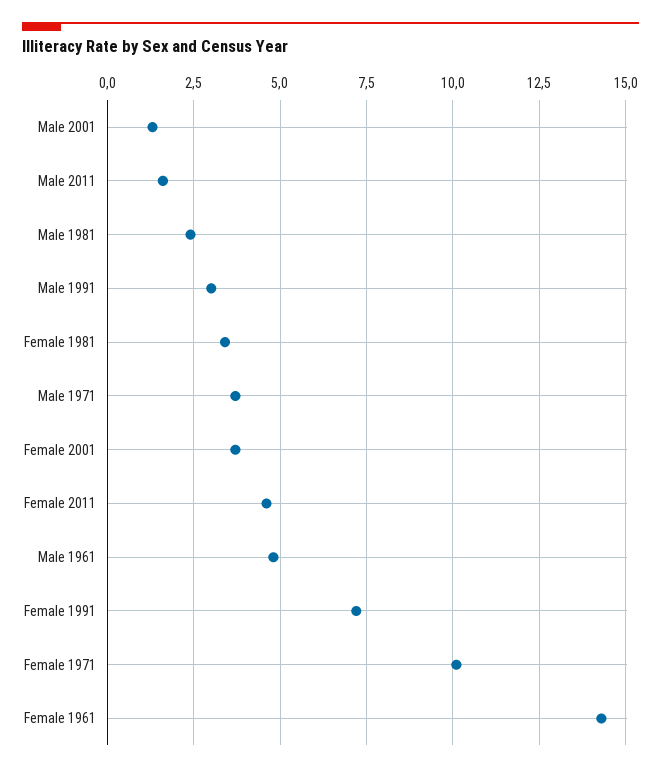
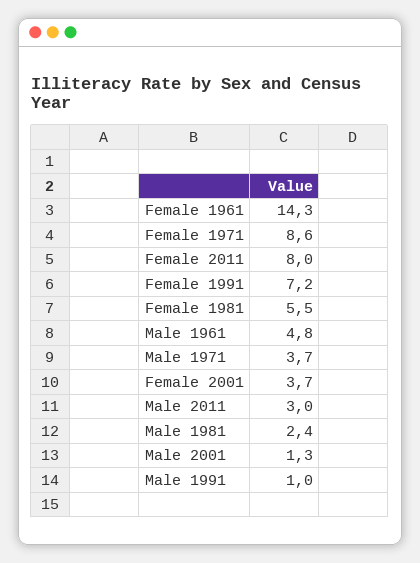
  {
    "Male 2001": 1.3,
-   "Male 2011": 1.5,
+   "Male 2011": 3,
    "Male 1981": 2.4,
-   "Male 1991": 3,
+   "Male 1991": 1,
-   "Female 1981": 3.5,
+   "Female 1981": 5.5,
    "Male 1971": 3.7,
    "Female 2001": 3.7,
-   "Female 2011": 4.5,
+   "Female 2011": 8,
    "Male 1961": 4.8,
    "Female 1991": 7.2,
-   "Female 1971": 10,
+   "Female 1971": 8.6,
    "Female 1961": 14.3
  }

